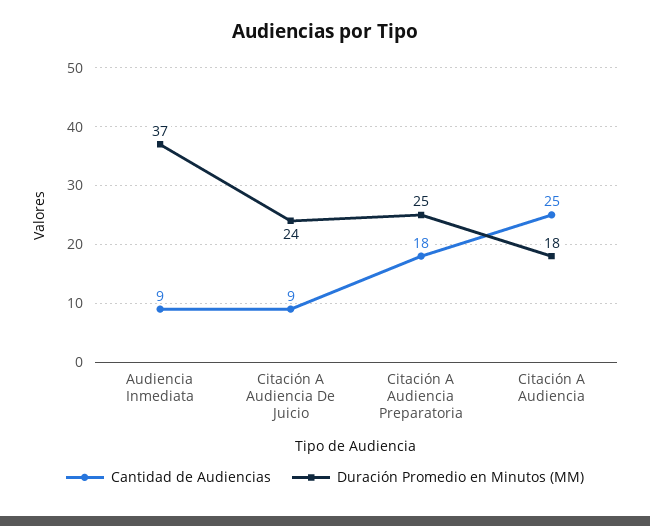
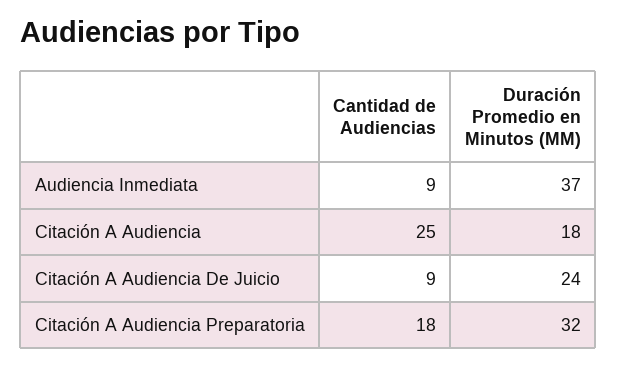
  {
    "Cantidad de Audiencias": {
      "Audiencia Inmediata": 9,
      "Citación A Audiencia De Juicio": 9,
      "Citación A Audiencia Preparatoria": 18,
      "Citación A Audiencia": 25
    },
    "Duración Promedio en Minutos (MM)": {
      "Audiencia Inmediata": 37,
      "Citación A Audiencia De Juicio": 24,
-     "Citación A Audiencia Preparatoria": 25,
+     "Citación A Audiencia Preparatoria": 32,
      "Citación A Audiencia": 18
    }
  }

